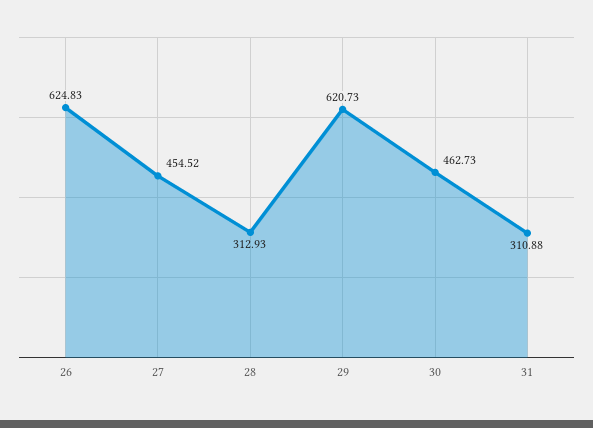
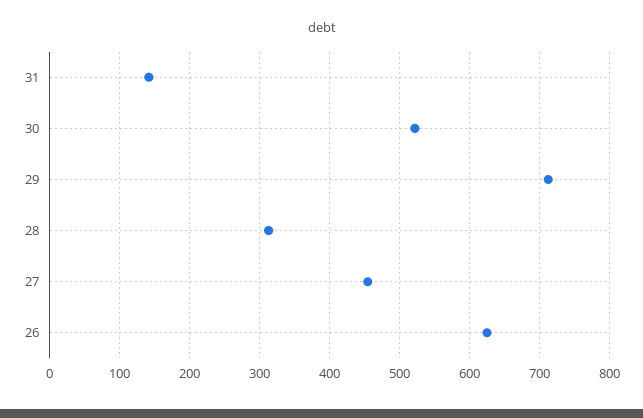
  {
    "26": 624.83,
    "27": 454.52,
    "28": 312.93,
-   "29": 620.73,
+   "29": 710,
-   "30": 462.73,
+   "30": 520,
-   "31": 310.88
+   "31": 140
  }

